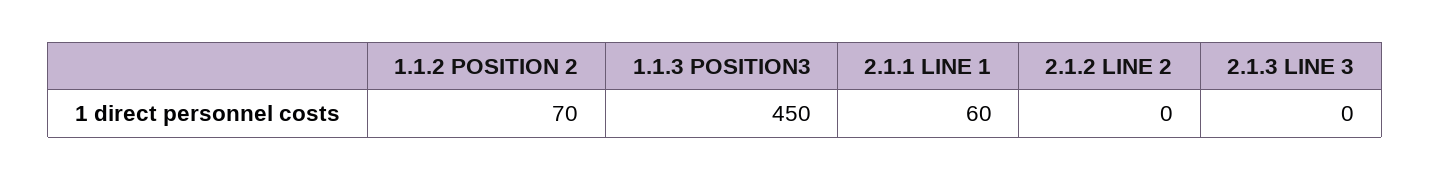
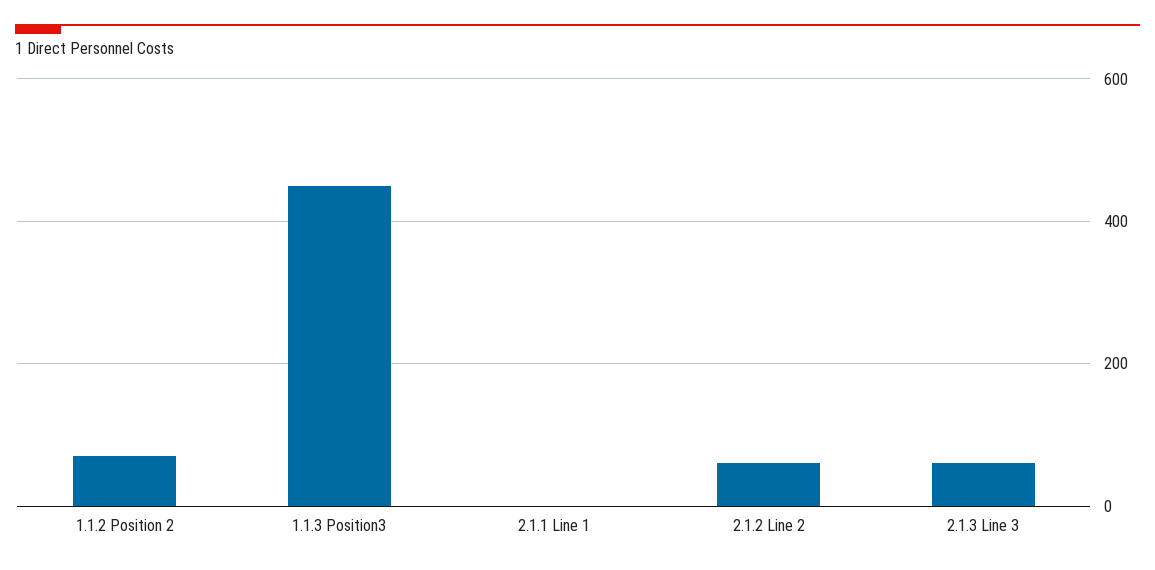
  {
    "1.1.2 POSITION 2": 70,
    "1.1.3 POSITION3": 450,
-   "2.1.1 LINE 1": 60,
+   "2.1.1 LINE 1": 0,
-   "2.1.2 LINE 2": 0,
+   "2.1.2 LINE 2": 60,
-   "2.1.3 LINE 3": 0
+   "2.1.3 LINE 3": 60
  }

